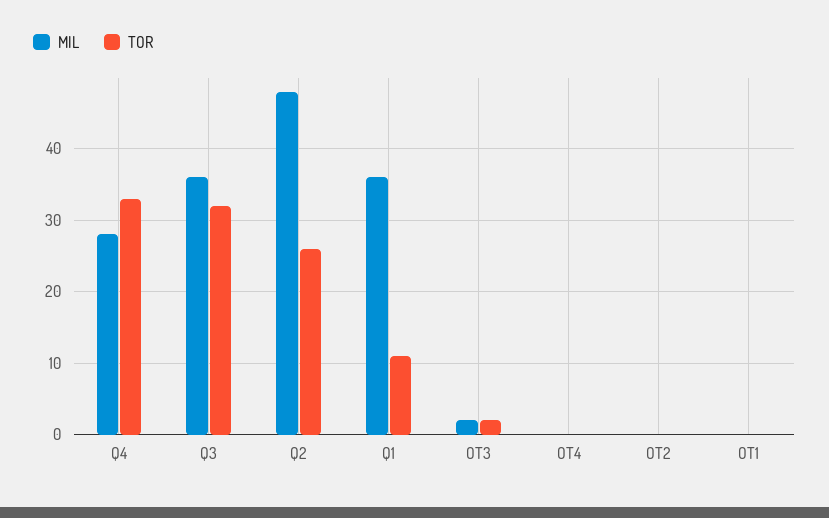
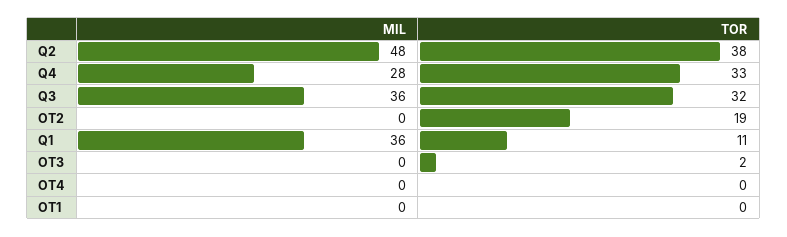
  {
    "MIL": {
      "Q4": 28,
      "Q3": 36,
      "Q2": 48,
      "Q1": 36,
-     "OT3": 2,
+     "OT3": 0,
      "OT4": 0,
      "OT2": 0,
      "OT1": 0
    },
    "TOR": {
      "Q4": 33,
      "Q3": 32,
-     "Q2": 26,
+     "Q2": 38,
      "Q1": 11,
      "OT3": 2,
      "OT4": 0,
-     "OT2": 0,
+     "OT2": 19,
      "OT1": 0
    }
  }

